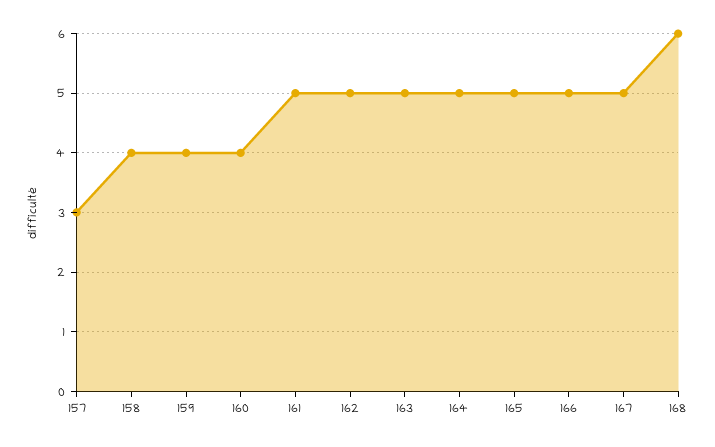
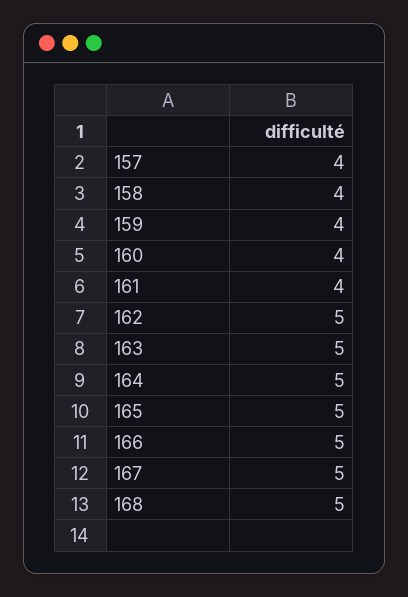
  {
-   "157": 3,
+   "157": 4,
    "158": 4,
    "159": 4,
    "160": 4,
-   "161": 5,
+   "161": 4,
    "162": 5,
    "163": 5,
    "164": 5,
    "165": 5,
    "166": 5,
    "167": 5,
-   "168": 6
+   "168": 5
  }

